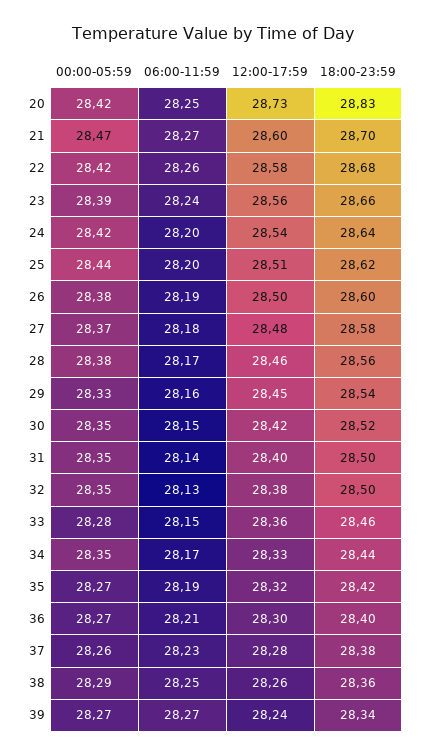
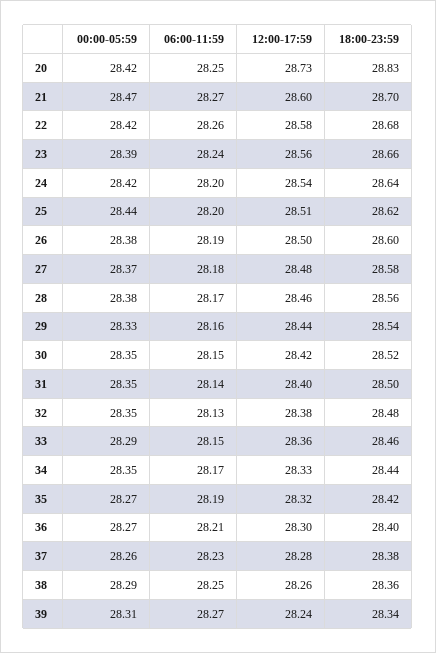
  {
    "00:00-05:59": {
      "20": 28.42,
      "21": 28.47,
      "22": 28.42,
      "23": 28.39,
      "24": 28.42,
      "25": 28.44,
      "26": 28.38,
      "27": 28.37,
      "28": 28.38,
      "29": 28.33,
      "30": 28.35,
      "31": 28.35,
      "32": 28.35,
-     "33": 28.28,
+     "33": 28.29,
      "34": 28.35,
      "35": 28.27,
      "36": 28.27,
      "37": 28.26,
      "38": 28.29,
-     "39": 28.27
+     "39": 28.31
    },
    "06:00-11:59": {
      "20": 28.25,
      "21": 28.27,
      "22": 28.26,
      "23": 28.24,
      "24": 28.2,
      "25": 28.2,
      "26": 28.19,
      "27": 28.18,
      "28": 28.17,
      "29": 28.16,
      "30": 28.15,
      "31": 28.14,
      "32": 28.13,
      "33": 28.15,
      "34": 28.17,
      "35": 28.19,
      "36": 28.21,
      "37": 28.23,
      "38": 28.25,
      "39": 28.27
    },
    "12:00-17:59": {
      "20": 28.73,
      "21": 28.6,
      "22": 28.58,
      "23": 28.56,
      "24": 28.54,
      "25": 28.51,
      "26": 28.5,
      "27": 28.48,
      "28": 28.46,
-     "29": 28.45,
+     "29": 28.44,
      "30": 28.42,
      "31": 28.4,
      "32": 28.38,
      "33": 28.36,
      "34": 28.33,
      "35": 28.32,
      "36": 28.3,
      "37": 28.28,
      "38": 28.26,
      "39": 28.24
    },
    "18:00-23:59": {
      "20": 28.83,
      "21": 28.7,
      "22": 28.68,
      "23": 28.66,
      "24": 28.64,
      "25": 28.62,
      "26": 28.6,
      "27": 28.58,
      "28": 28.56,
      "29": 28.54,
      "30": 28.52,
      "31": 28.5,
-     "32": 28.5,
+     "32": 28.48,
      "33": 28.46,
      "34": 28.44,
      "35": 28.42,
      "36": 28.4,
      "37": 28.38,
      "38": 28.36,
      "39": 28.34
    }
  }

